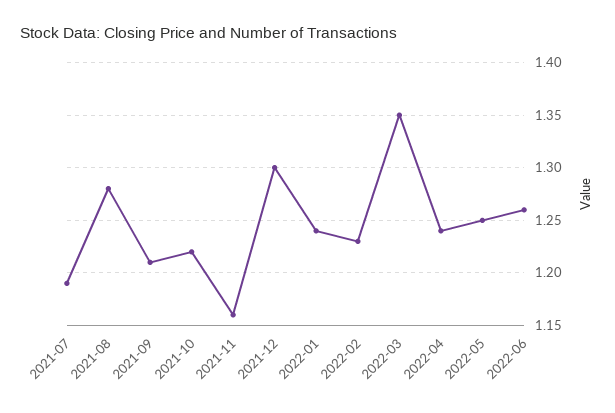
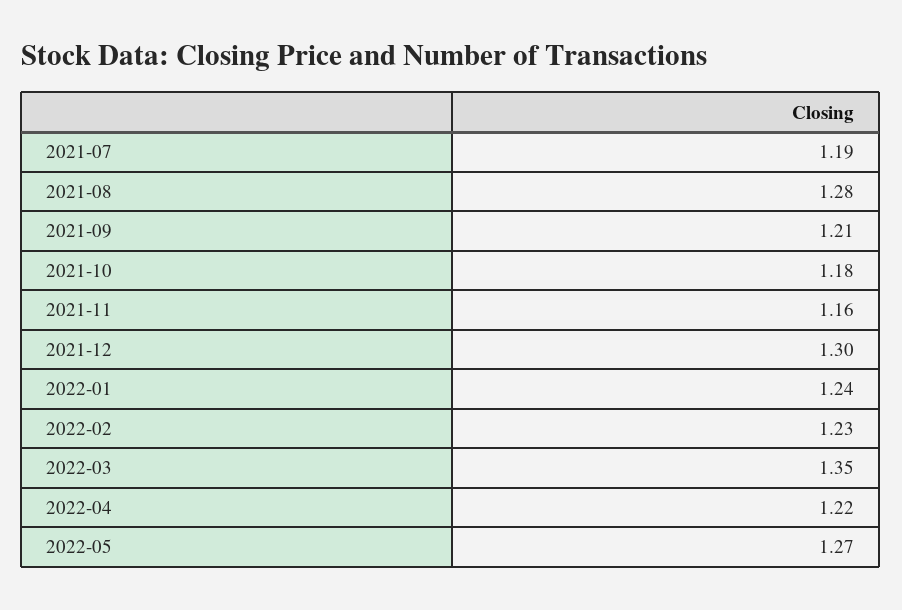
  {
    "2021-07": 1.19,
    "2021-08": 1.28,
    "2021-09": 1.21,
-   "2021-10": 1.22,
+   "2021-10": 1.18,
    "2021-11": 1.16,
    "2021-12": 1.3,
    "2022-01": 1.24,
    "2022-02": 1.23,
    "2022-03": 1.35,
-   "2022-04": 1.24,
+   "2022-04": 1.22,
-   "2022-05": 1.25,
+   "2022-05": 1.27
-   "2022-06": 1.26
  }

